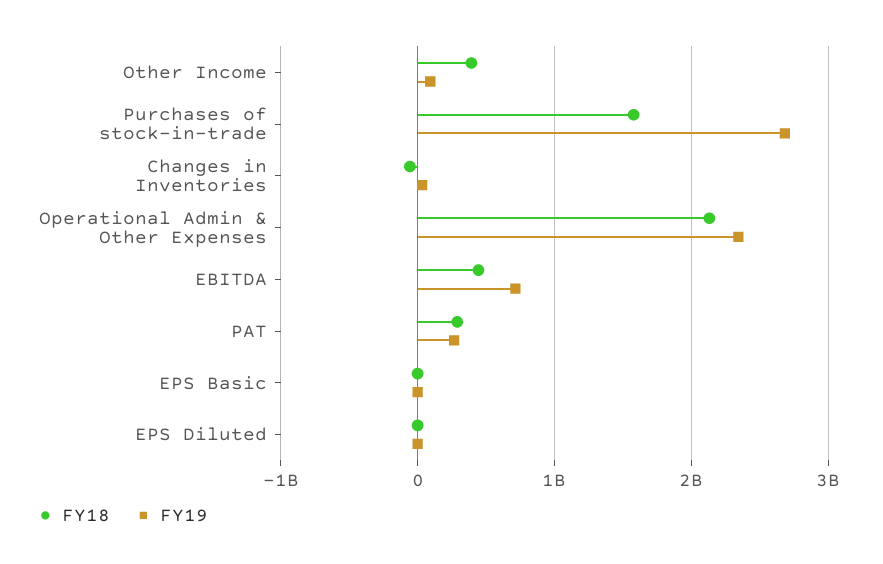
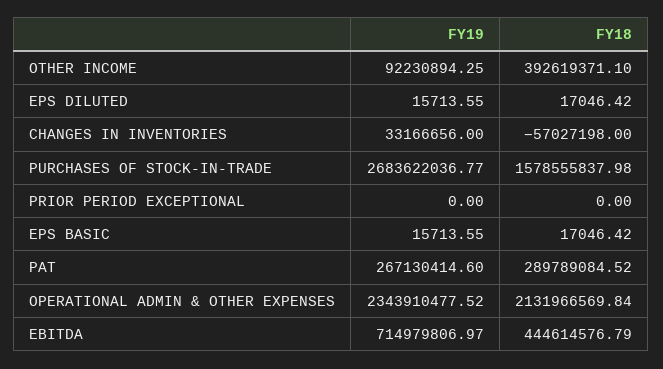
  {
    "FY18": {
      "Other Income": 392619371.1,
      "Purchases of stock-in-trade": 1578555837.98,
      "Changes in Inventories": -57027198,
      "Operational Admin & Other Expenses": 2131966569.84,
      "EBITDA": 444614576.79,
      "PAT": 289789084.52,
      "EPS Basic": 17046.42,
-     "EPS Diluted": 17046.42
+     "EPS Diluted": 17046.42,
+     "PRIOR PERIOD EXCEPTIONAL": 0
    },
    "FY19": {
      "Other Income": 92230894.25,
      "Purchases of stock-in-trade": 2683622036.77,
      "Changes in Inventories": 33166656,
      "Operational Admin & Other Expenses": 2343910477.52,
      "EBITDA": 714979806.97,
      "PAT": 267130414.6,
      "EPS Basic": 15713.55,
-     "EPS Diluted": 15713.55
+     "EPS Diluted": 15713.55,
+     "PRIOR PERIOD EXCEPTIONAL": 0
    }
  }

